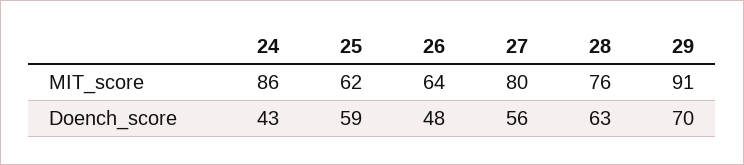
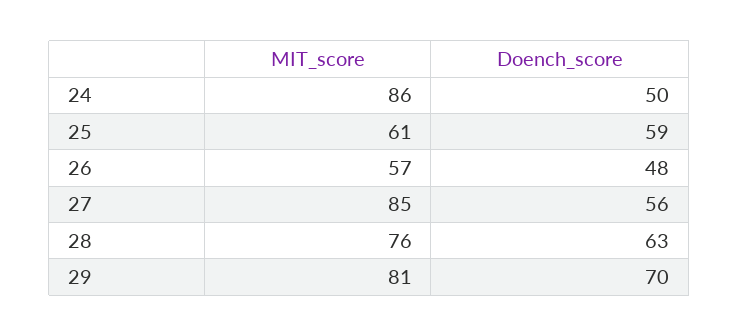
  {
    "24": {
      "MIT_score": 86,
-     "Doench_score": 43
+     "Doench_score": 50
    },
    "25": {
-     "MIT_score": 62,
+     "MIT_score": 61,
      "Doench_score": 59
    },
    "26": {
-     "MIT_score": 64,
+     "MIT_score": 57,
      "Doench_score": 48
    },
    "27": {
-     "MIT_score": 80,
+     "MIT_score": 85,
      "Doench_score": 56
    },
    "28": {
      "MIT_score": 76,
      "Doench_score": 63
    },
    "29": {
-     "MIT_score": 91,
+     "MIT_score": 81,
      "Doench_score": 70
    }
  }

